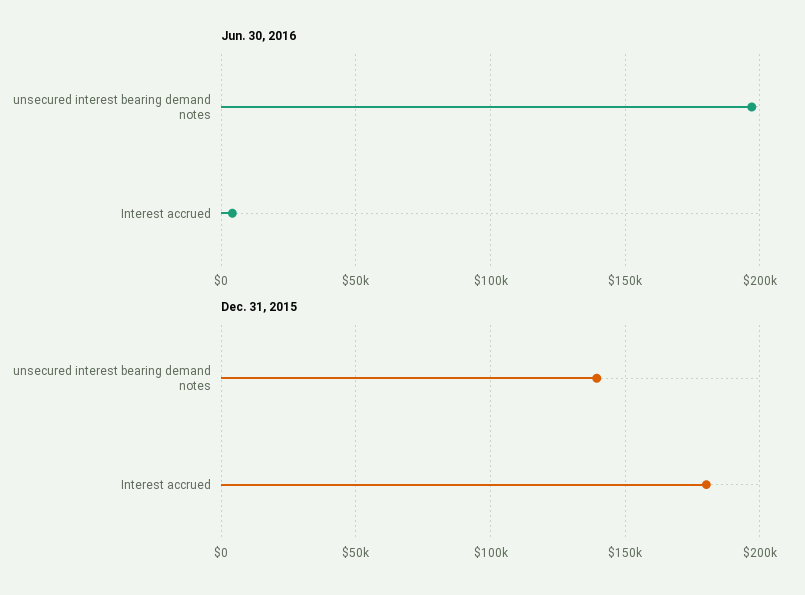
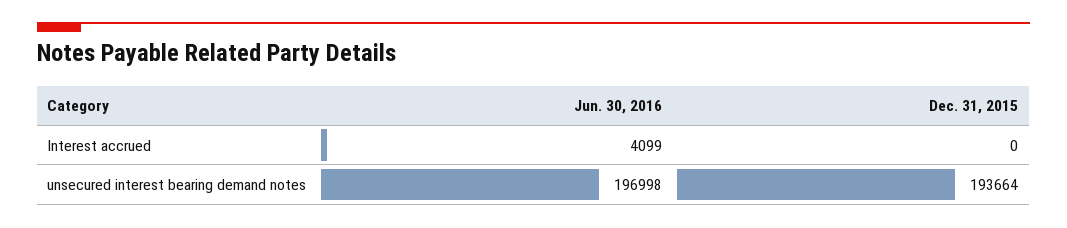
  {
    "Jun. 30, 2016": {
      "unsecured interest bearing demand notes": 196998,
      "Interest accrued": 4099
    },
    "Dec. 31, 2015": {
-     "unsecured interest bearing demand notes": 140000,
+     "unsecured interest bearing demand notes": 193664,
-     "Interest accrued": 180000
+     "Interest accrued": 0
    }
  }

